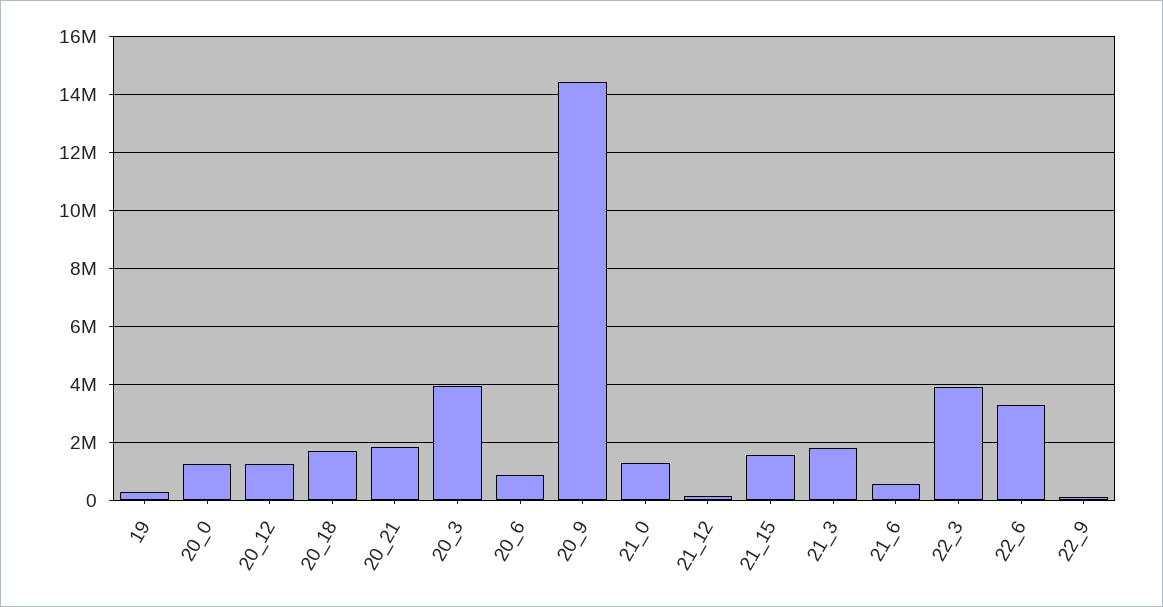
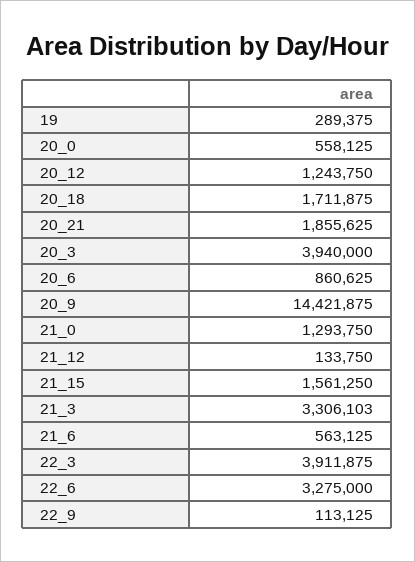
  {
    "19": 289375,
-   "20_0": 1250000,
+   "20_0": 558125,
    "20_12": 1243750,
    "20_18": 1711875,
    "20_21": 1855625,
    "20_3": 3940000,
    "20_6": 860625,
    "20_9": 14421875,
    "21_0": 1293750,
    "21_12": 133750,
    "21_15": 1561250,
-   "21_3": 1750000,
+   "21_3": 3306103,
    "21_6": 563125,
    "22_3": 3911875,
    "22_6": 3275000,
    "22_9": 113125
  }

